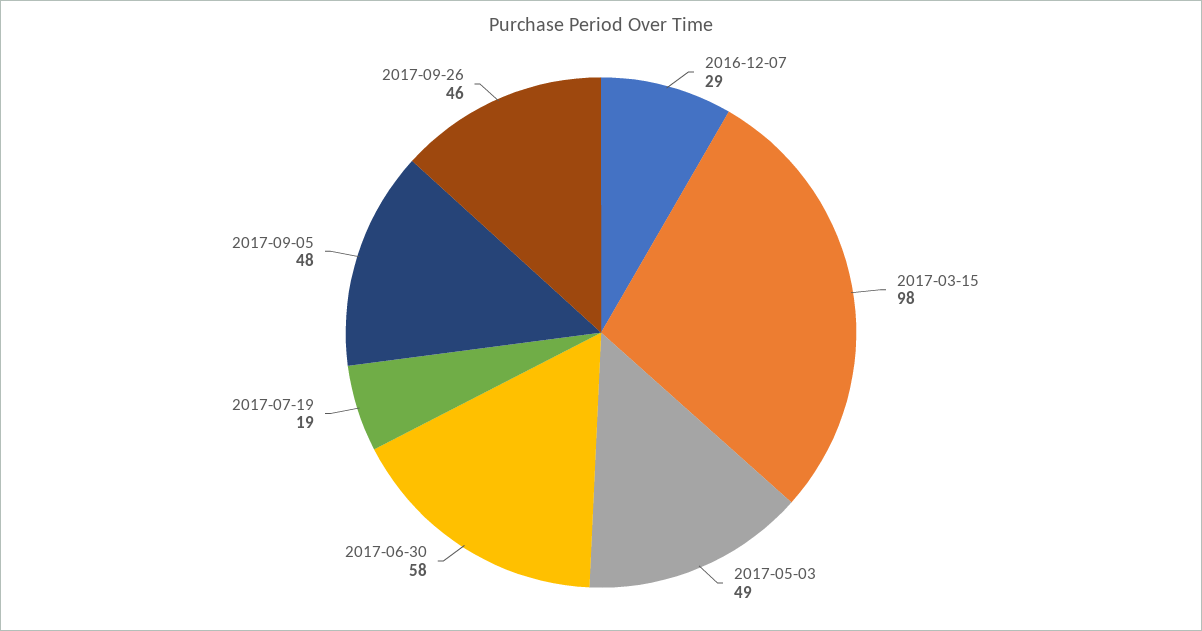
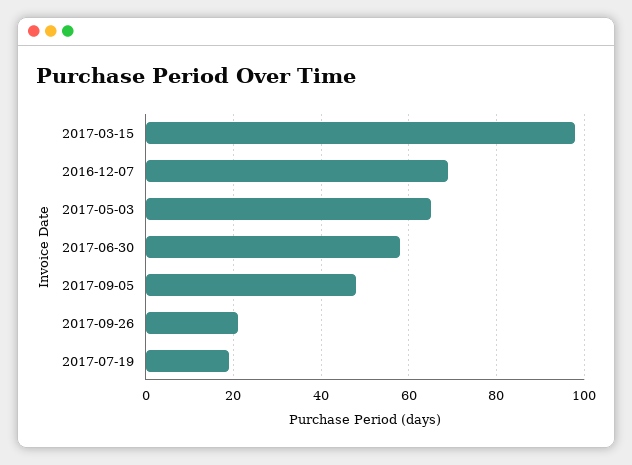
  {
-   "2016-12-07": 29,
+   "2016-12-07": 70,
    "2017-03-15": 98,
-   "2017-05-03": 49,
+   "2017-05-03": 65,
    "2017-06-30": 58,
    "2017-07-19": 19,
    "2017-09-05": 48,
-   "2017-09-26": 46
+   "2017-09-26": 20
  }

